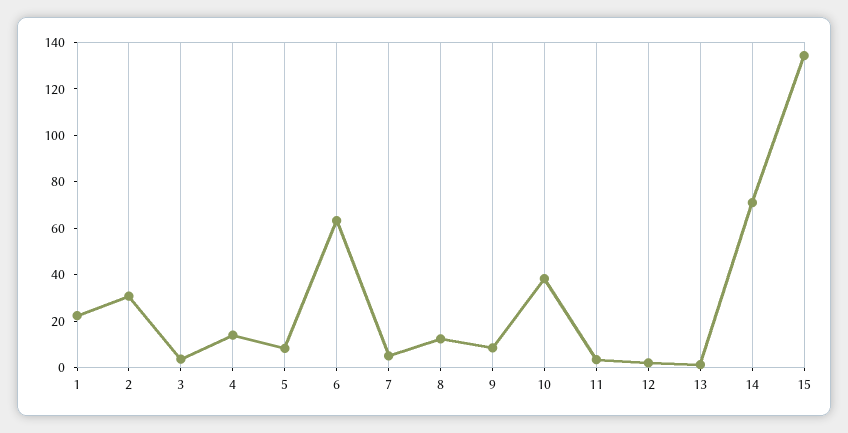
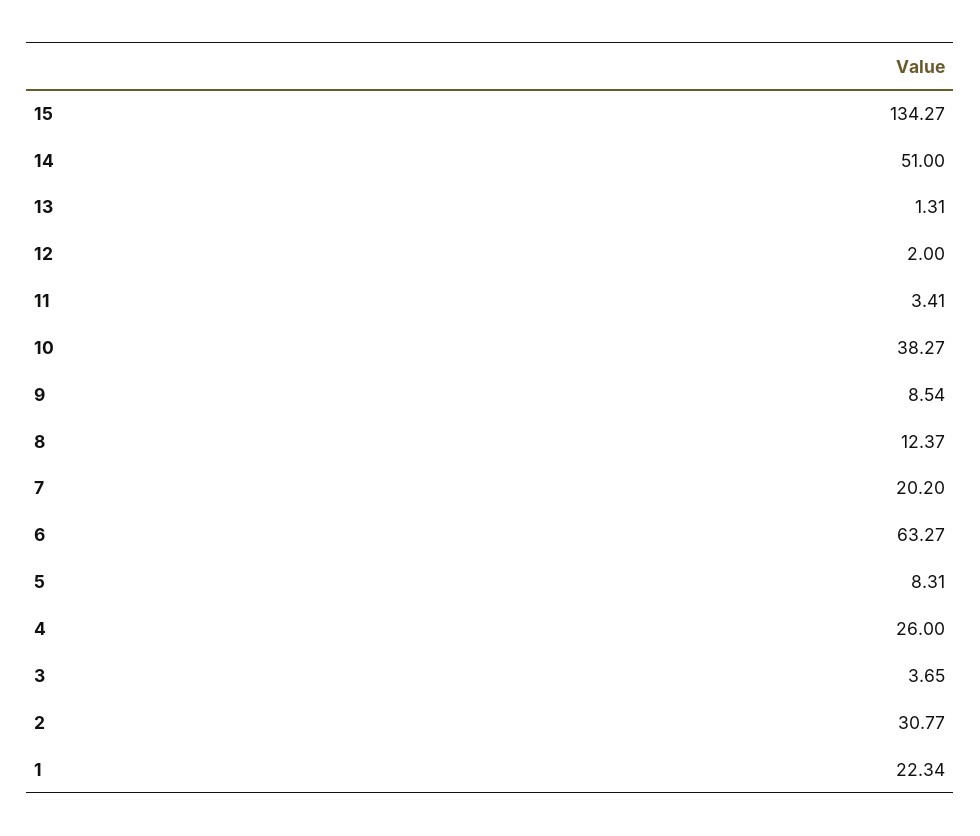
  {
    "1": 22.34,
    "2": 30.77,
    "3": 3.65,
-   "4": 15,
+   "4": 26,
    "5": 8.31,
    "6": 63.27,
-   "7": 5,
+   "7": 20.2,
    "8": 12.37,
    "9": 8.54,
    "10": 38.27,
    "11": 3.41,
    "12": 2,
    "13": 1.31,
-   "14": 70,
+   "14": 51,
    "15": 134.27
  }

